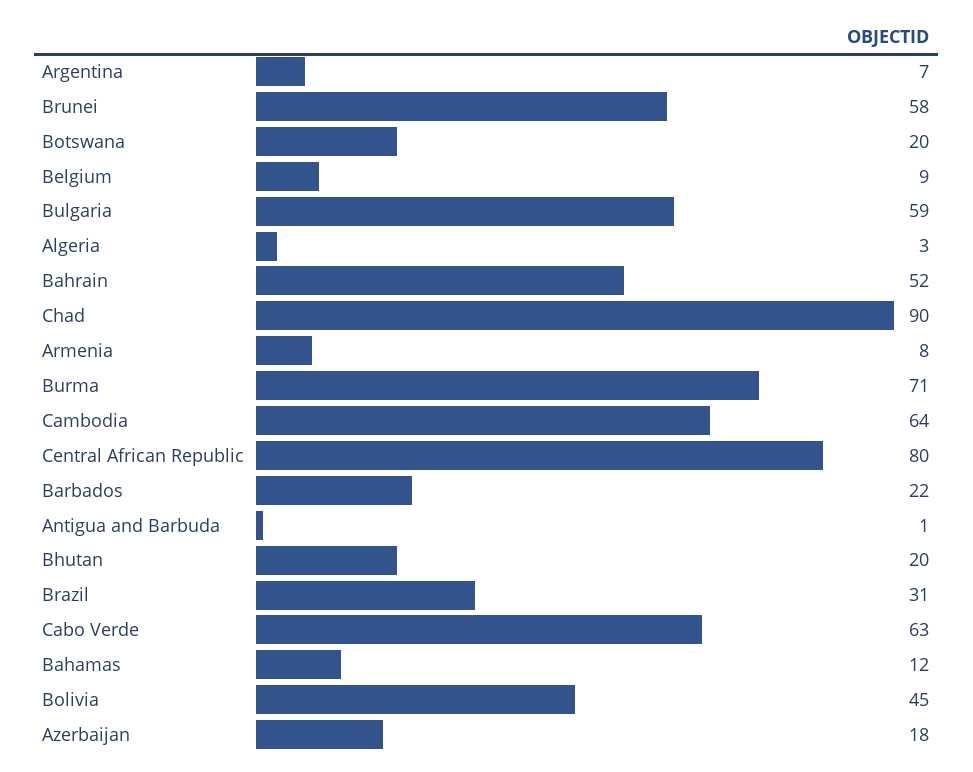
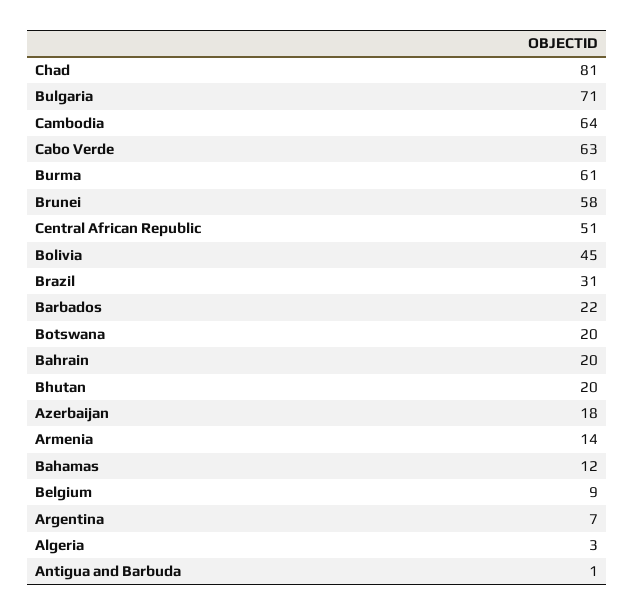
  {
    "Argentina": 7,
    "Brunei": 58,
    "Botswana": 20,
    "Belgium": 9,
-   "Bulgaria": 59,
+   "Bulgaria": 71,
    "Algeria": 3,
-   "Bahrain": 52,
+   "Bahrain": 20,
-   "Chad": 90,
+   "Chad": 81,
-   "Armenia": 8,
+   "Armenia": 14,
-   "Burma": 71,
+   "Burma": 61,
    "Cambodia": 64,
-   "Central African Republic": 80,
+   "Central African Republic": 51,
    "Barbados": 22,
    "Antigua and Barbuda": 1,
    "Bhutan": 20,
    "Brazil": 31,
    "Cabo Verde": 63,
    "Bahamas": 12,
    "Bolivia": 45,
    "Azerbaijan": 18
  }

